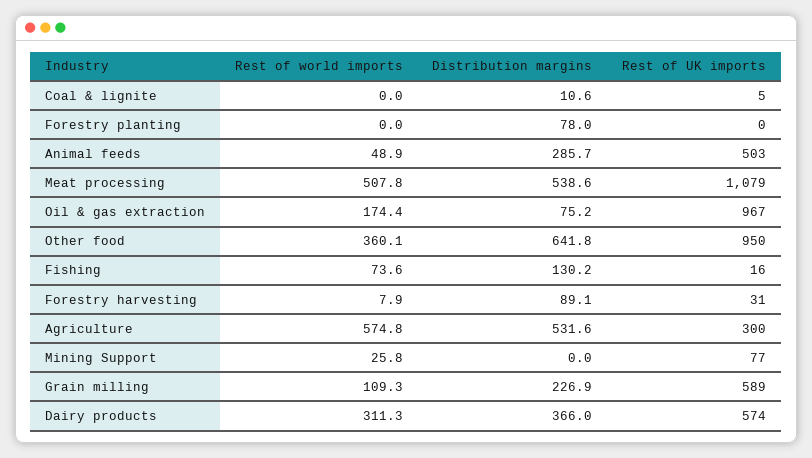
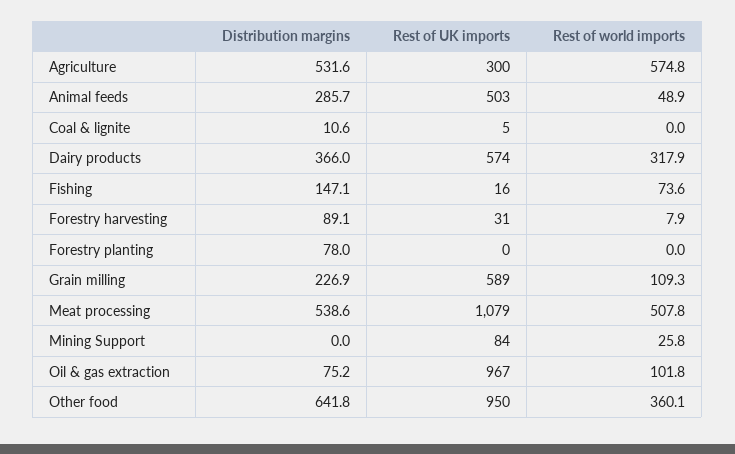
  {
    "Rest of world imports": {
      "Coal & lignite": 0,
      "Forestry planting": 0,
      "Animal feeds": 48.9,
      "Meat processing": 507.8,
-     "Oil & gas extraction": 174.4,
+     "Oil & gas extraction": 101.8,
      "Other food": 360.1,
      "Fishing": 73.6,
      "Forestry harvesting": 7.9,
      "Agriculture": 574.8,
      "Mining Support": 25.8,
      "Grain milling": 109.3,
-     "Dairy products": 311.3
+     "Dairy products": 317.9
    },
    "Distribution margins": {
      "Coal & lignite": 10.6,
      "Forestry planting": 78,
      "Animal feeds": 285.7,
      "Meat processing": 538.6,
      "Oil & gas extraction": 75.2,
      "Other food": 641.8,
-     "Fishing": 130.2,
+     "Fishing": 147.1,
      "Forestry harvesting": 89.1,
      "Agriculture": 531.6,
      "Mining Support": 0,
      "Grain milling": 226.9,
      "Dairy products": 366
    },
    "Rest of UK imports": {
      "Coal & lignite": 5,
      "Forestry planting": 0,
      "Animal feeds": 503,
      "Meat processing": 1079,
      "Oil & gas extraction": 967,
      "Other food": 950,
      "Fishing": 16,
      "Forestry harvesting": 31,
      "Agriculture": 300,
-     "Mining Support": 77,
+     "Mining Support": 84,
      "Grain milling": 589,
      "Dairy products": 574
    }
  }

